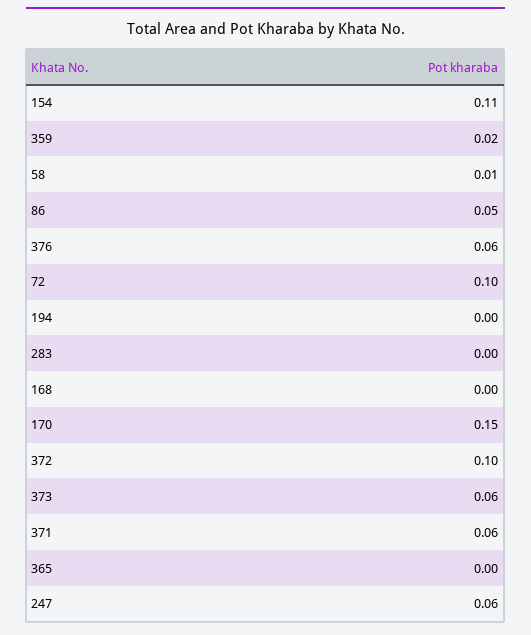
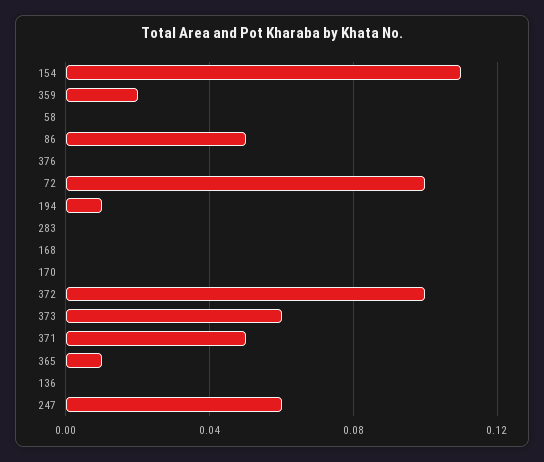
  {
    "154": 0.11,
    "359": 0.02,
-   "58": 0.01,
+   "58": 0,
    "86": 0.05,
-   "376": 0.06,
+   "376": 0,
    "72": 0.1,
-   "194": 0,
+   "194": 0.01,
    "283": 0,
    "168": 0,
-   "170": 0.15,
+   "170": 0,
    "372": 0.1,
    "373": 0.06,
-   "371": 0.06,
+   "371": 0.05,
-   "365": 0,
+   "365": 0.01,
-   "247": 0.06
+   "247": 0.06,
+   "136": 0
  }

